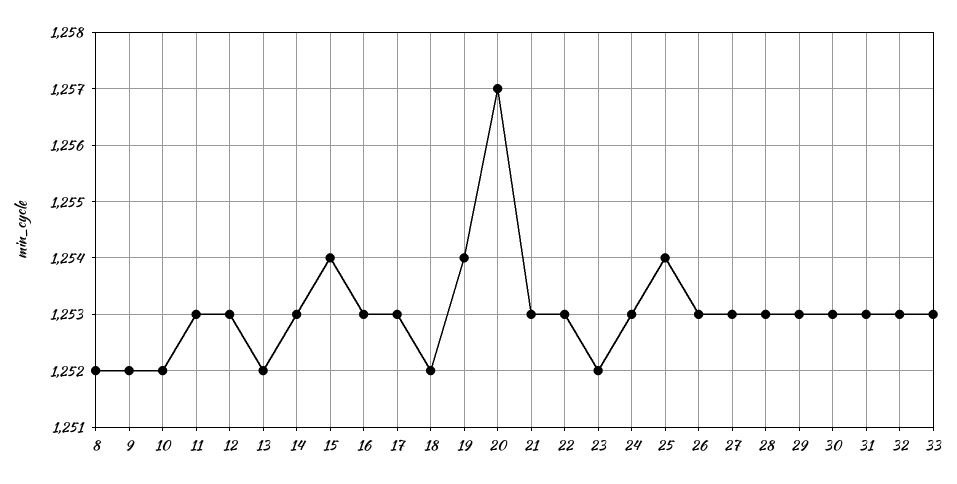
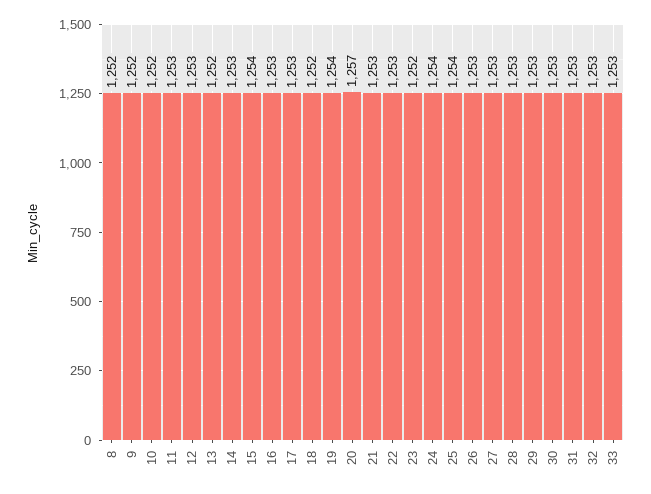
  {
    "8": 1252,
    "9": 1252,
    "10": 1252,
    "11": 1253,
    "12": 1253,
    "13": 1252,
    "14": 1253,
    "15": 1254,
    "16": 1253,
    "17": 1253,
    "18": 1252,
    "19": 1254,
    "20": 1257,
    "21": 1253,
    "22": 1253,
    "23": 1252,
-   "24": 1253,
+   "24": 1254,
    "25": 1254,
    "26": 1253,
    "27": 1253,
    "28": 1253,
    "29": 1253,
    "30": 1253,
    "31": 1253,
    "32": 1253,
    "33": 1253
  }

